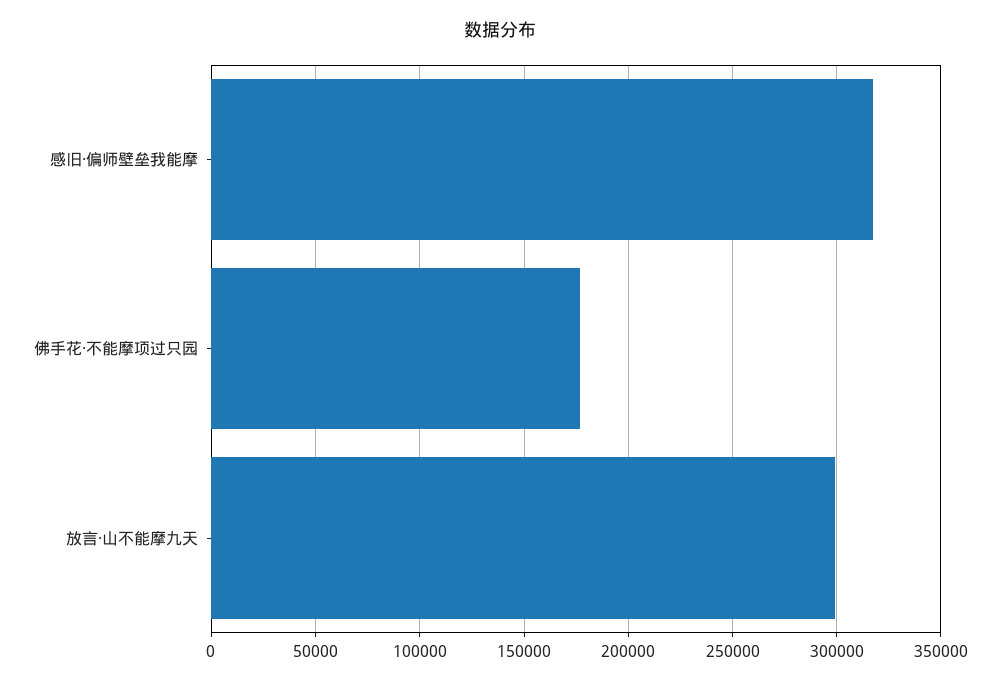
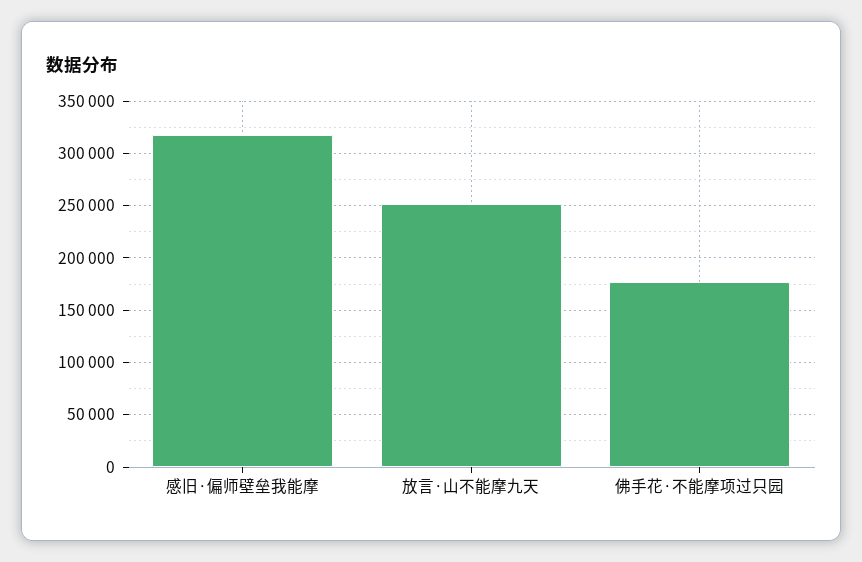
  {
    "感旧·偏师壁垒我能摩": 320000,
    "佛手花·不能摩项过只园": 175000,
-   "放言·山不能摩九天": 300000
+   "放言·山不能摩九天": 250000
  }

